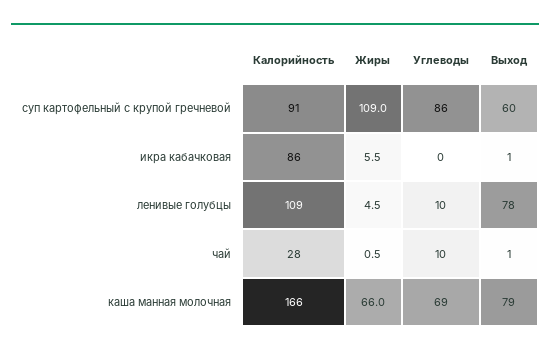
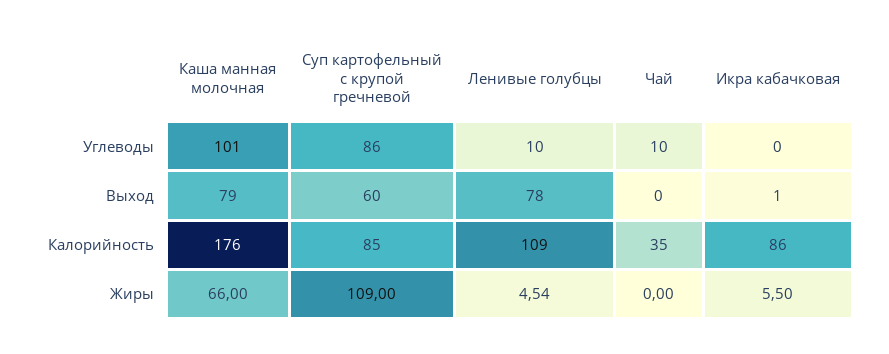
  {
    "Калорийность": {
-     "суп картофельный с крупой гречневой": 91,
+     "суп картофельный с крупой гречневой": 85,
      "икра кабачковая": 86,
      "ленивые голубцы": 109,
-     "чай": 28,
+     "чай": 35,
-     "каша манная молочная": 166
+     "каша манная молочная": 176
    },
    "Жиры": {
      "суп картофельный с крупой гречневой": 109,
      "икра кабачковая": 5.5,
      "ленивые голубцы": 4.54,
-     "чай": 0.5,
+     "чай": 0,
      "каша манная молочная": 66
    },
    "Углеводы": {
      "суп картофельный с крупой гречневой": 86,
      "икра кабачковая": 0,
      "ленивые голубцы": 10,
      "чай": 10,
-     "каша манная молочная": 69
+     "каша манная молочная": 101
    },
    "Выход": {
      "суп картофельный с крупой гречневой": 60,
      "икра кабачковая": 1,
      "ленивые голубцы": 78,
-     "чай": 1,
+     "чай": 0,
      "каша манная молочная": 79
    }
  }

